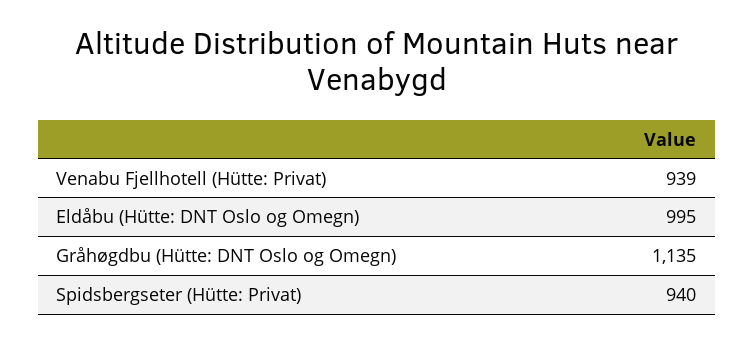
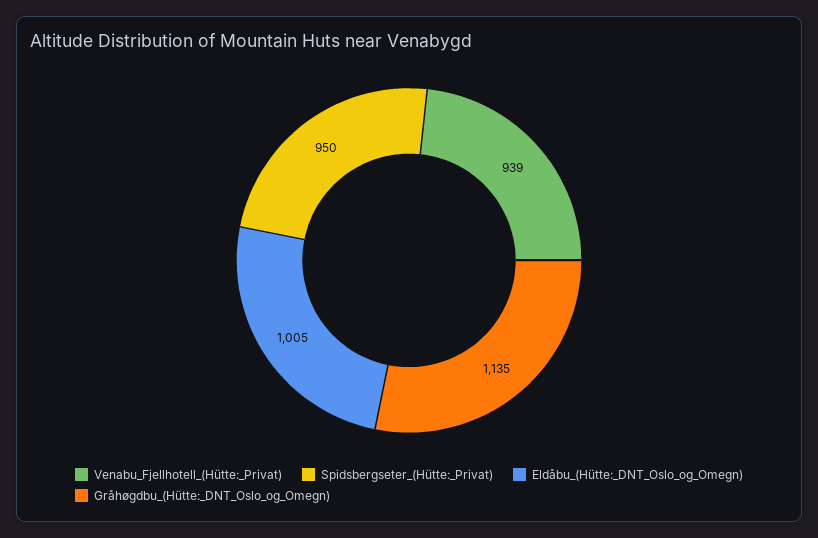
  {
    "Venabu Fjellhotell (Hütte: Privat)": 939,
-   "Eldåbu (Hütte: DNT Oslo og Omegn)": 995,
+   "Eldåbu (Hütte: DNT Oslo og Omegn)": 1005,
    "Gråhøgdbu (Hütte: DNT Oslo og Omegn)": 1135,
-   "Spidsbergseter (Hütte: Privat)": 940
+   "Spidsbergseter (Hütte: Privat)": 950
  }

